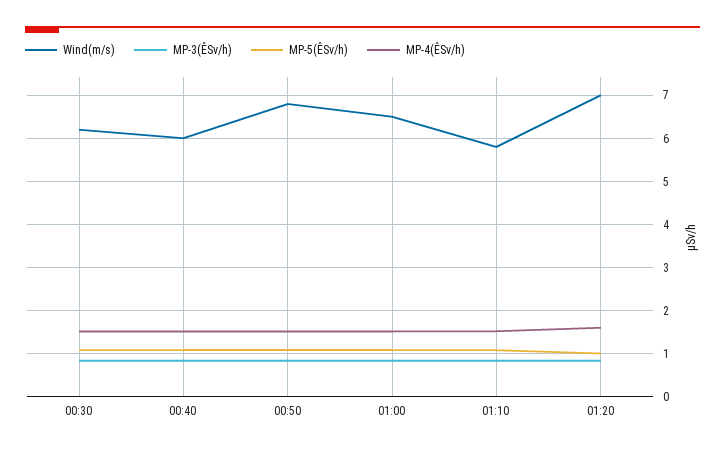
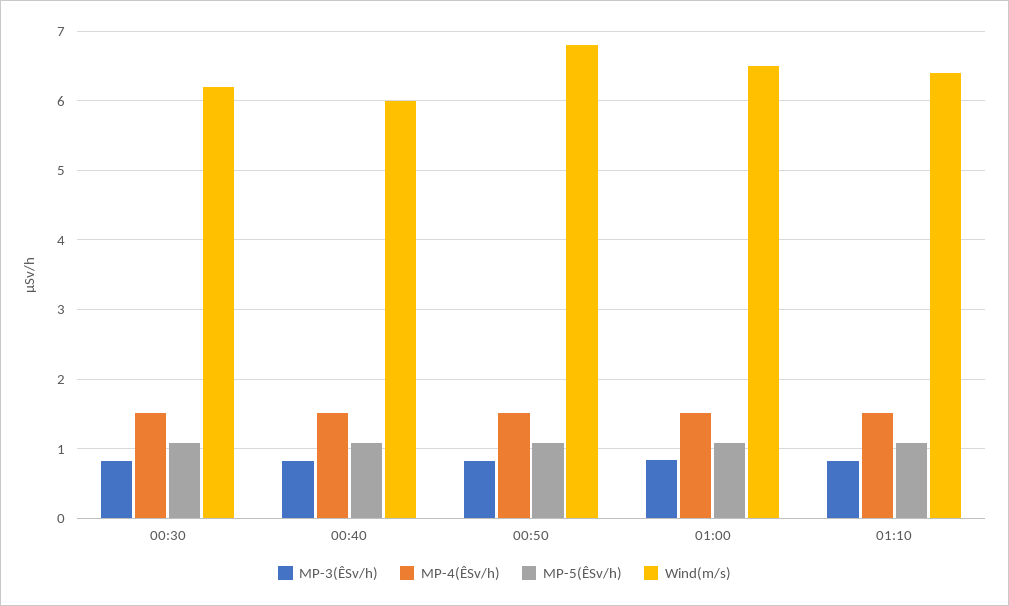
  {
    "Wind(m/s)": {
      "00:30": 6.2,
      "00:40": 6,
      "00:50": 6.8,
      "01:00": 6.5,
-     "01:10": 5.8,
+     "01:10": 6.4
-     "01:20": 7
    },
    "MP-3(ÊSv/h)": {
      "00:30": 0.8,
      "00:40": 0.8,
      "00:50": 0.8,
      "01:00": 0.8,
-     "01:10": 0.8,
+     "01:10": 0.8
-     "01:20": 0.8
    },
    "MP-5(ÊSv/h)": {
      "00:30": 1.1,
      "00:40": 1.1,
      "00:50": 1.1,
      "01:00": 1.1,
-     "01:10": 1.1,
+     "01:10": 1.1
-     "01:20": 1
    },
    "MP-4(ÊSv/h)": {
      "00:30": 1.5,
      "00:40": 1.5,
      "00:50": 1.5,
      "01:00": 1.5,
-     "01:10": 1.5,
+     "01:10": 1.5
-     "01:20": 1.6
    }
  }

